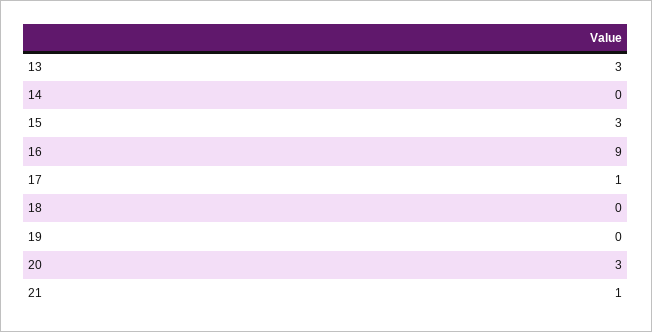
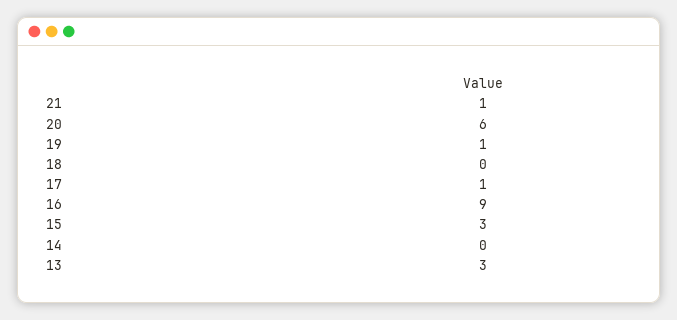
  {
    "13": 3,
    "14": 0,
    "15": 3,
    "16": 9,
    "17": 1,
    "18": 0,
-   "19": 0,
+   "19": 1,
-   "20": 3,
+   "20": 6,
    "21": 1
  }

